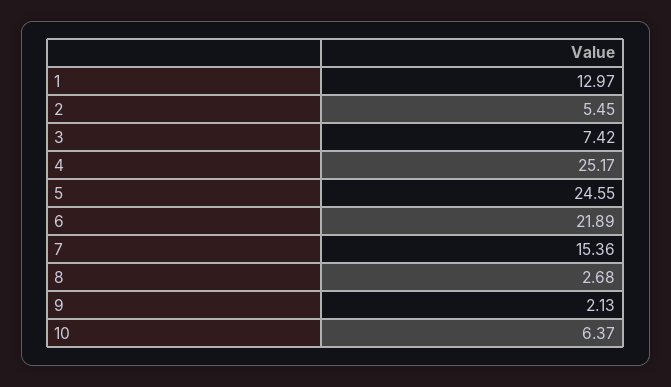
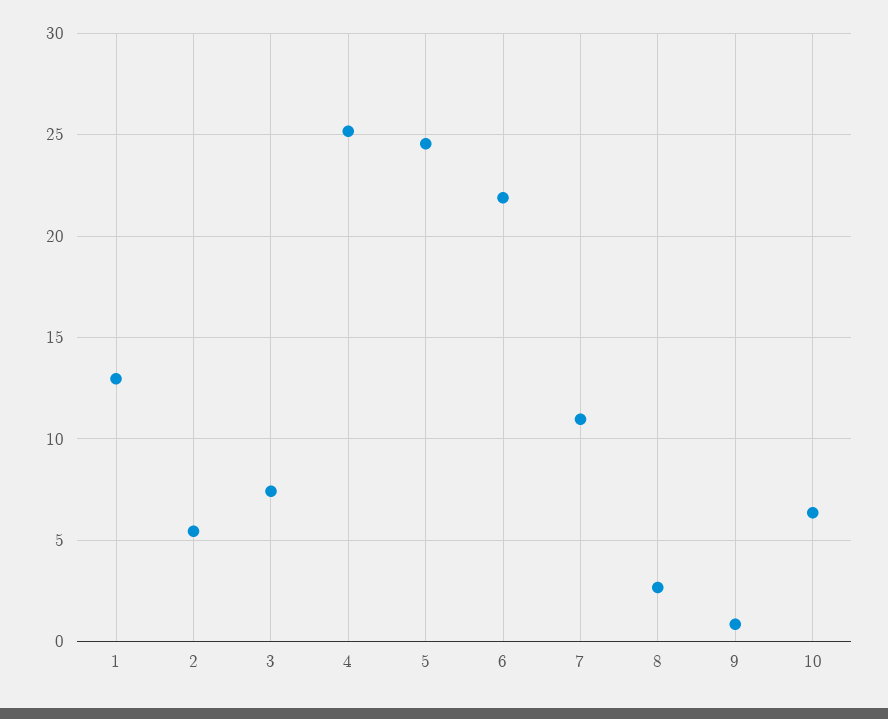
  {
    "1": 12.97,
    "2": 5.45,
    "3": 7.42,
    "4": 25.17,
    "5": 24.55,
    "6": 21.89,
-   "7": 15.36,
+   "7": 11,
    "8": 2.68,
-   "9": 2.13,
+   "9": 1,
    "10": 6.37
  }

